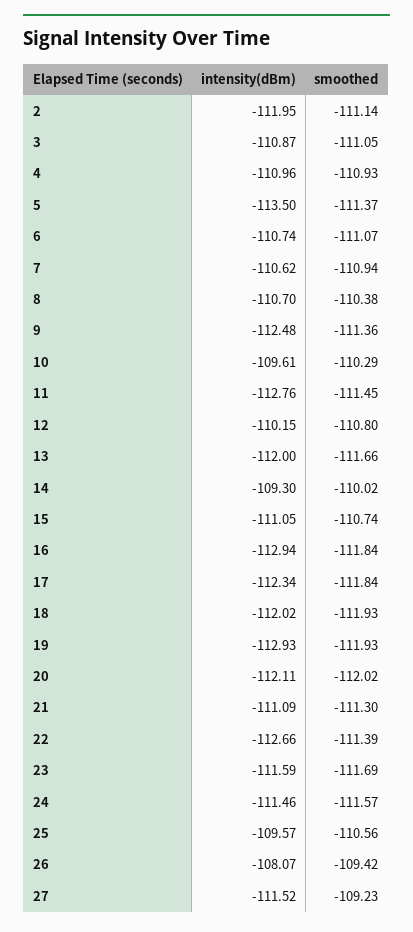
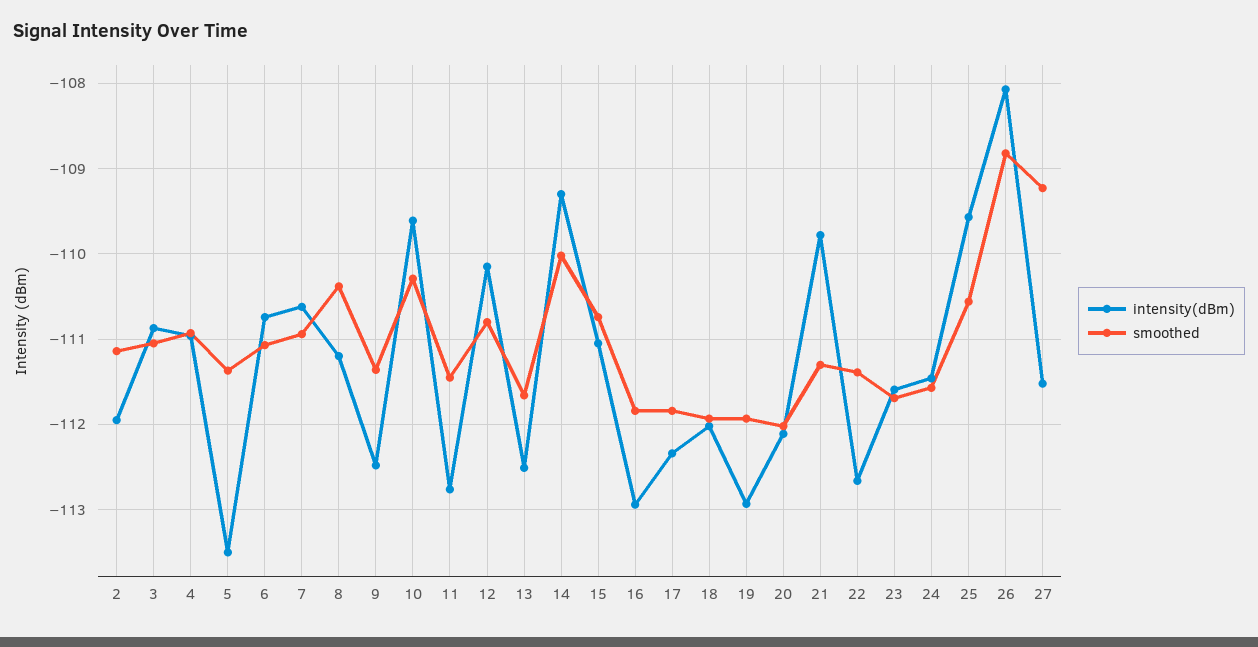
  {
    "intensity(dBm)": {
      "2": -111.95,
      "3": -110.87,
      "4": -110.96,
      "5": -113.5,
      "6": -110.74,
      "7": -110.62,
-     "8": -110.7,
+     "8": -111.2,
      "9": -112.48,
      "10": -109.61,
      "11": -112.76,
      "12": -110.15,
-     "13": -112,
+     "13": -112.5,
      "14": -109.3,
      "15": -111.05,
      "16": -112.94,
      "17": -112.34,
      "18": -112.02,
      "19": -112.93,
      "20": -112.11,
-     "21": -111.09,
+     "21": -109.8,
      "22": -112.66,
      "23": -111.59,
      "24": -111.46,
      "25": -109.57,
      "26": -108.07,
      "27": -111.52
    },
    "smoothed": {
      "2": -111.14,
      "3": -111.05,
      "4": -110.93,
      "5": -111.37,
      "6": -111.07,
      "7": -110.94,
      "8": -110.38,
      "9": -111.36,
      "10": -110.29,
      "11": -111.45,
      "12": -110.8,
      "13": -111.66,
      "14": -110.02,
      "15": -110.74,
      "16": -111.84,
      "17": -111.84,
      "18": -111.93,
      "19": -111.93,
      "20": -112.02,
      "21": -111.3,
      "22": -111.39,
      "23": -111.69,
      "24": -111.57,
      "25": -110.56,
-     "26": -109.42,
+     "26": -108.8,
      "27": -109.23
    }
  }

